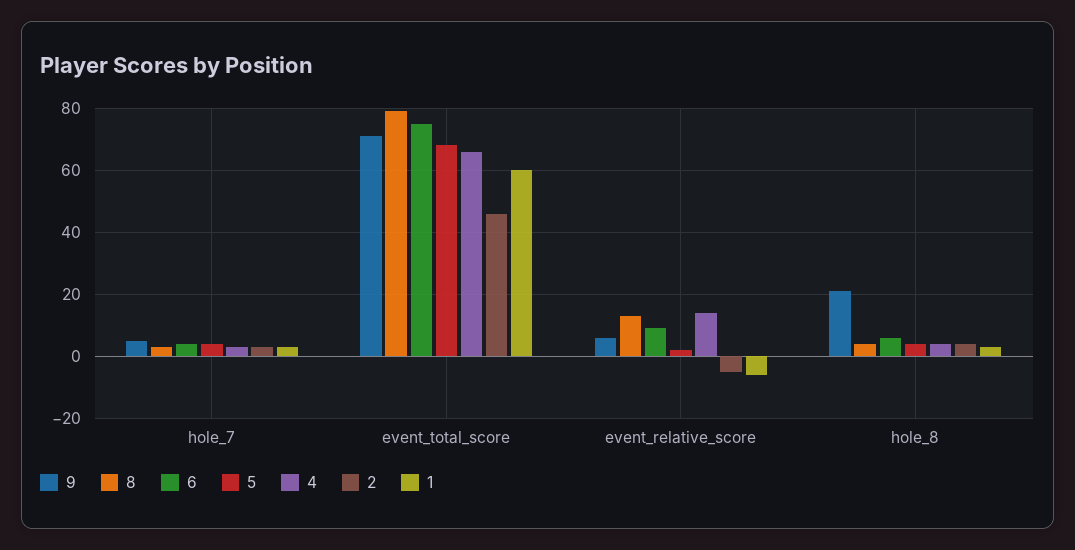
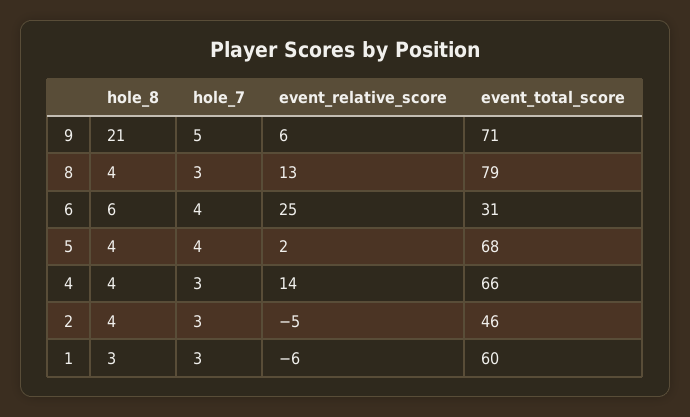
  {
    "9": {
      "hole_7": 5,
      "event_total_score": 71,
      "event_relative_score": 6,
      "hole_8": 21
    },
    "8": {
      "hole_7": 3,
      "event_total_score": 79,
      "event_relative_score": 13,
      "hole_8": 4
    },
    "6": {
      "hole_7": 4,
-     "event_total_score": 75,
+     "event_total_score": 31,
-     "event_relative_score": 10,
+     "event_relative_score": 25,
      "hole_8": 6
    },
    "5": {
      "hole_7": 4,
      "event_total_score": 68,
      "event_relative_score": 2,
      "hole_8": 4
    },
    "4": {
      "hole_7": 3,
      "event_total_score": 66,
      "event_relative_score": 14,
      "hole_8": 4
    },
    "2": {
      "hole_7": 3,
      "event_total_score": 46,
      "event_relative_score": -5,
      "hole_8": 4
    },
    "1": {
      "hole_7": 3,
      "event_total_score": 60,
      "event_relative_score": -6,
      "hole_8": 3
    }
  }

